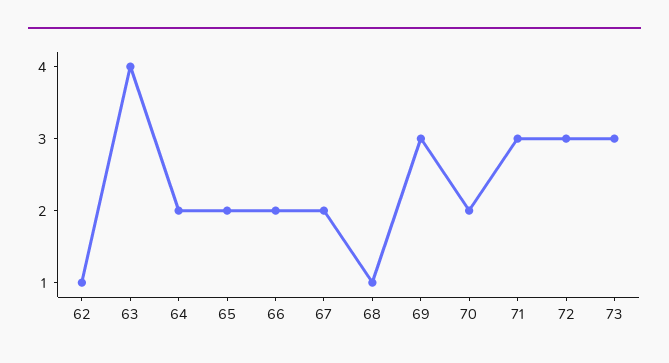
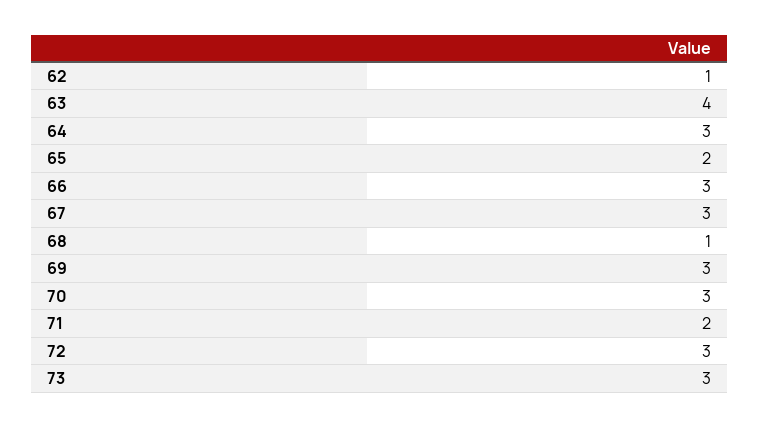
  {
    "62": 1,
    "63": 4,
-   "64": 2,
+   "64": 3,
    "65": 2,
-   "66": 2,
+   "66": 3,
-   "67": 2,
+   "67": 3,
    "68": 1,
    "69": 3,
-   "70": 2,
+   "70": 3,
-   "71": 3,
+   "71": 2,
    "72": 3,
    "73": 3
  }

